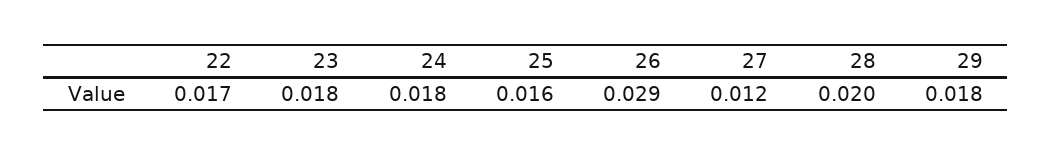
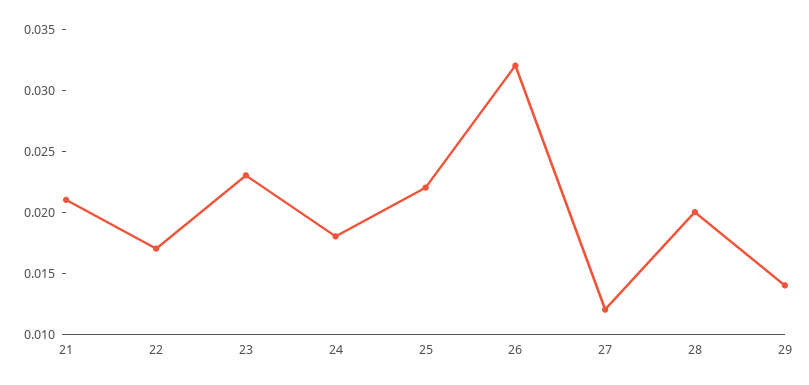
  {
    "22": 0.017,
-   "23": 0.018,
+   "23": 0.023,
    "24": 0.018,
-   "25": 0.016,
+   "25": 0.022,
-   "26": 0.029,
+   "26": 0.032,
    "27": 0.012,
    "28": 0.02,
-   "29": 0.018
+   "29": 0.014,
+   "21": 0.021
  }

